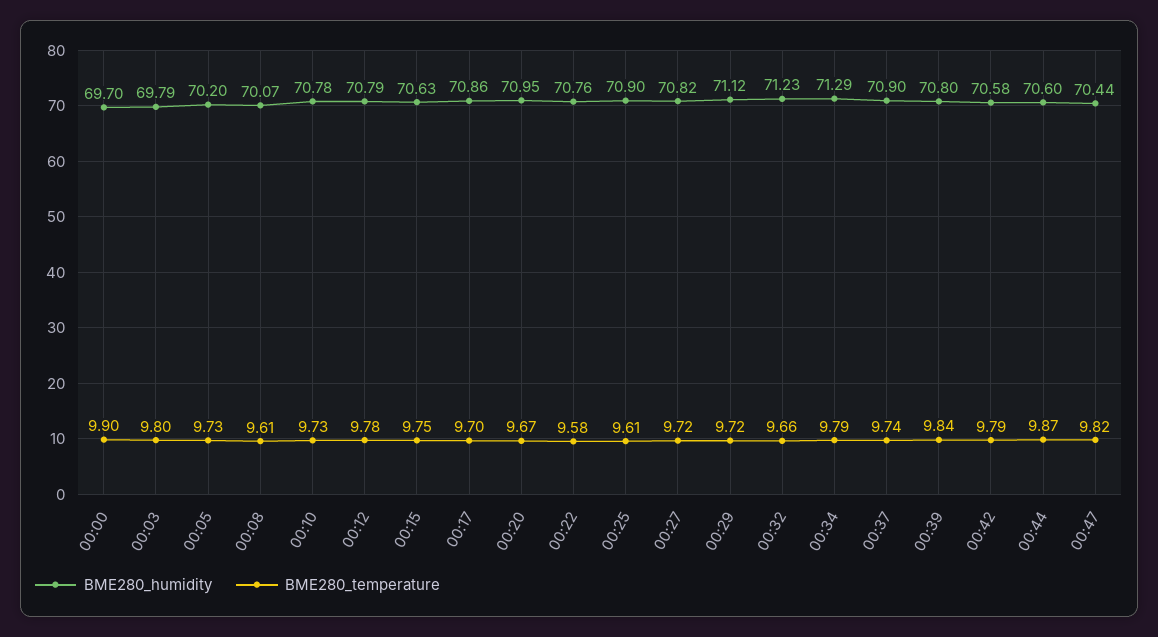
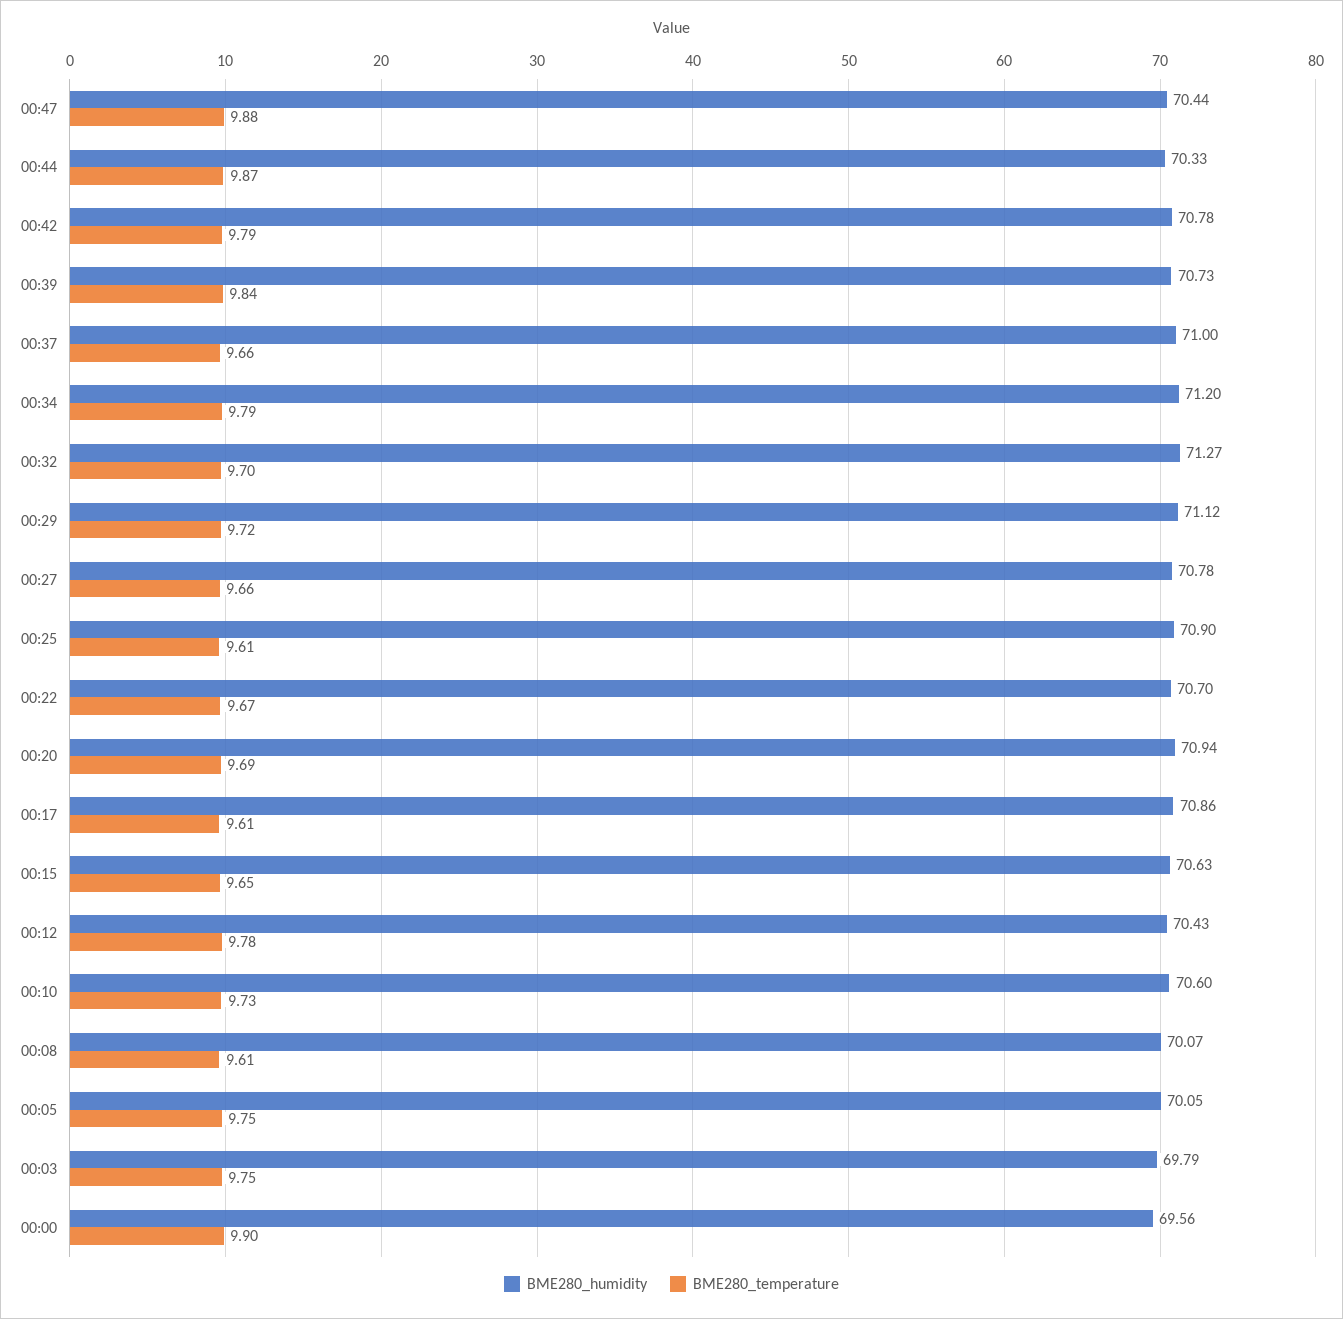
  {
    "BME280_humidity": {
-     "00:00": 69.7,
+     "00:00": 69.56,
      "00:03": 69.79,
-     "00:05": 70.2,
+     "00:05": 70.05,
      "00:08": 70.07,
-     "00:10": 70.78,
+     "00:10": 70.6,
-     "00:12": 70.79,
+     "00:12": 70.43,
      "00:15": 70.63,
      "00:17": 70.86,
-     "00:20": 70.95,
+     "00:20": 70.94,
-     "00:22": 70.76,
+     "00:22": 70.7,
      "00:25": 70.9,
-     "00:27": 70.82,
+     "00:27": 70.78,
      "00:29": 71.12,
-     "00:32": 71.23,
+     "00:32": 71.27,
-     "00:34": 71.29,
+     "00:34": 71.2,
-     "00:37": 70.9,
+     "00:37": 71,
-     "00:39": 70.8,
+     "00:39": 70.73,
-     "00:42": 70.58,
+     "00:42": 70.78,
-     "00:44": 70.6,
+     "00:44": 70.33,
      "00:47": 70.44
    },
    "BME280_temperature": {
      "00:00": 9.9,
-     "00:03": 9.8,
+     "00:03": 9.75,
-     "00:05": 9.73,
+     "00:05": 9.75,
      "00:08": 9.61,
      "00:10": 9.73,
      "00:12": 9.78,
-     "00:15": 9.75,
+     "00:15": 9.65,
-     "00:17": 9.7,
+     "00:17": 9.61,
-     "00:20": 9.67,
+     "00:20": 9.69,
-     "00:22": 9.58,
+     "00:22": 9.67,
      "00:25": 9.61,
-     "00:27": 9.72,
+     "00:27": 9.66,
      "00:29": 9.72,
-     "00:32": 9.66,
+     "00:32": 9.7,
      "00:34": 9.79,
-     "00:37": 9.74,
+     "00:37": 9.66,
      "00:39": 9.84,
      "00:42": 9.79,
      "00:44": 9.87,
-     "00:47": 9.82
+     "00:47": 9.88
    }
  }

